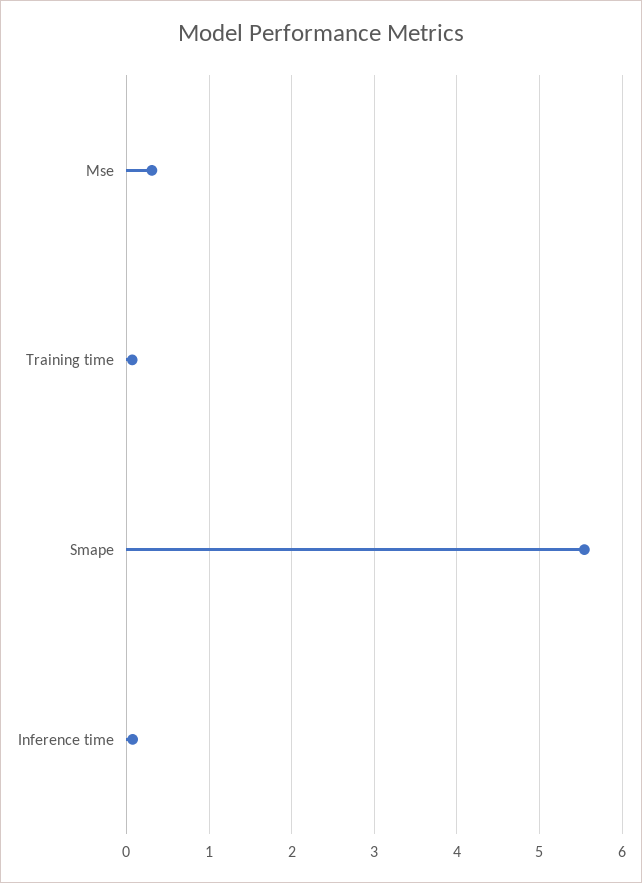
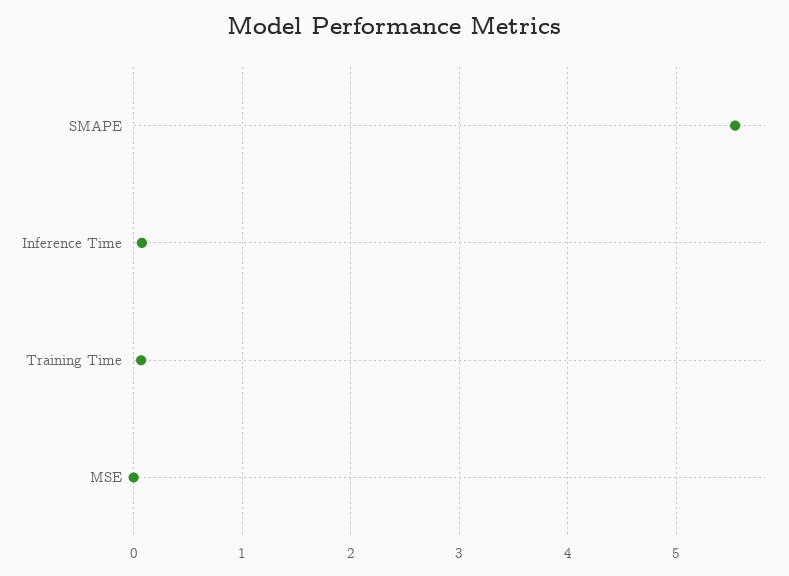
  {
-   "Mse": 0.3,
+   "Mse": 0,
    "Training time": 0.1,
    "Smape": 5.5,
    "Inference time": 0.1
  }

